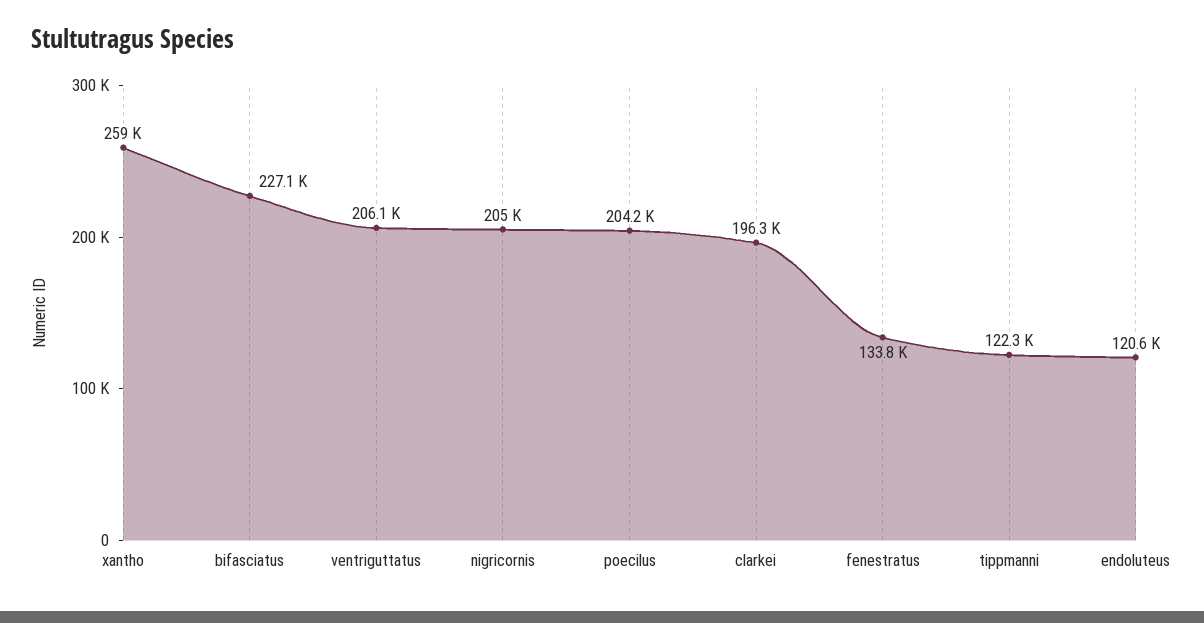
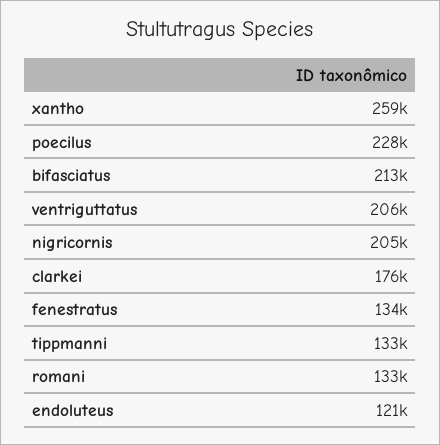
  {
    "xantho": 259000,
-   "bifasciatus": 227100,
+   "bifasciatus": 213000,
    "ventriguttatus": 206100,
    "nigricornis": 205000,
-   "poecilus": 204200,
+   "poecilus": 228000,
-   "clarkei": 196300,
+   "clarkei": 176000,
    "fenestratus": 133800,
-   "tippmanni": 122300,
+   "tippmanni": 133000,
-   "endoluteus": 120600
+   "endoluteus": 120600,
+   "romani": 133000
  }

